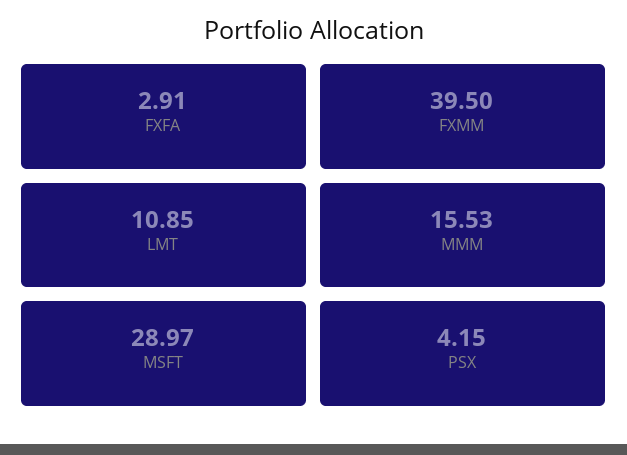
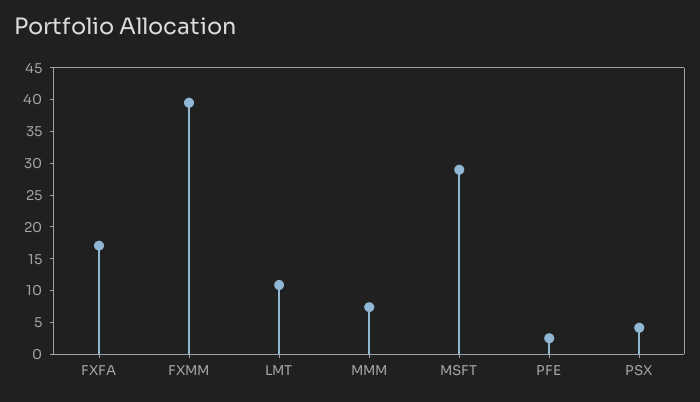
  {
-   "FXFA": 2.91,
+   "FXFA": 17.5,
    "FXMM": 39.5,
    "LMT": 10.85,
-   "MMM": 15.53,
+   "MMM": 7.5,
    "MSFT": 28.97,
-   "PSX": 4.15
+   "PSX": 4.15,
+   "PFE": 2.5
  }

